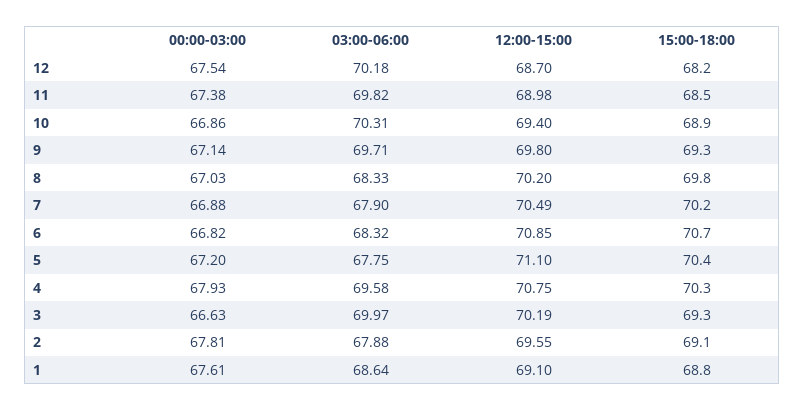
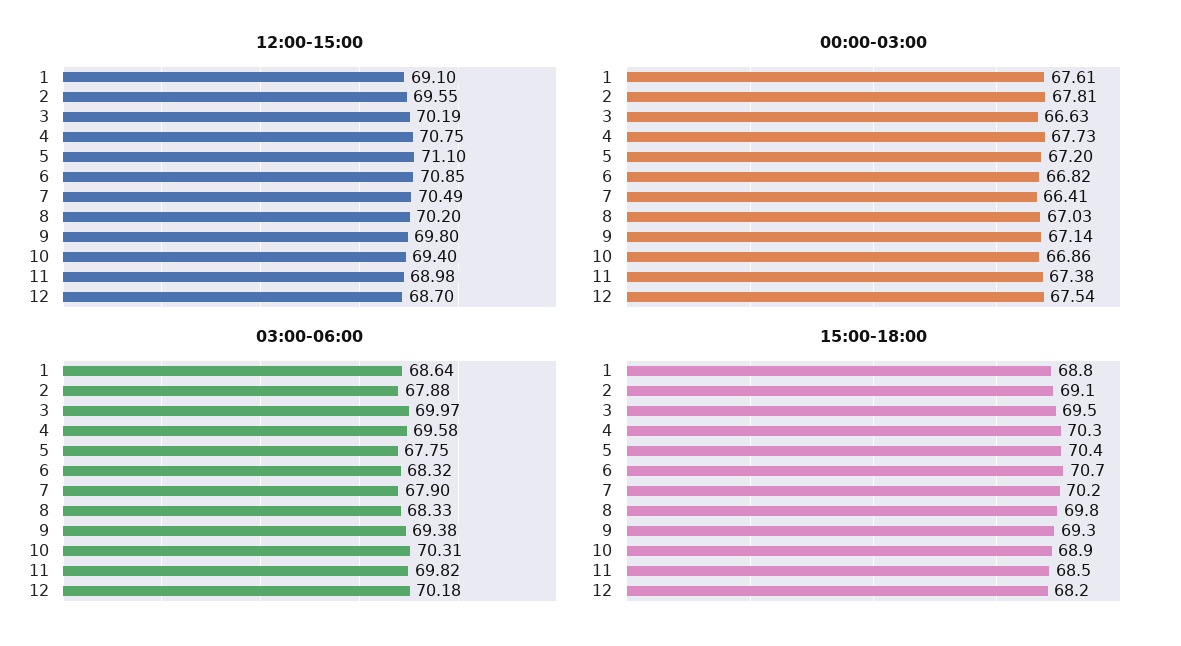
  {
    "00:00-03:00": {
      "12": 67.54,
      "11": 67.38,
      "10": 66.86,
      "9": 67.14,
      "8": 67.03,
-     "7": 66.88,
+     "7": 66.41,
      "6": 66.82,
      "5": 67.2,
-     "4": 67.93,
+     "4": 67.73,
      "3": 66.63,
      "2": 67.81,
      "1": 67.61
    },
    "03:00-06:00": {
      "12": 70.18,
      "11": 69.82,
      "10": 70.31,
-     "9": 69.71,
+     "9": 69.38,
      "8": 68.33,
      "7": 67.9,
      "6": 68.32,
      "5": 67.75,
      "4": 69.58,
      "3": 69.97,
      "2": 67.88,
      "1": 68.64
    },
    "12:00-15:00": {
      "12": 68.7,
      "11": 68.98,
      "10": 69.4,
      "9": 69.8,
      "8": 70.2,
      "7": 70.49,
      "6": 70.85,
      "5": 71.1,
      "4": 70.75,
      "3": 70.19,
      "2": 69.55,
      "1": 69.1
    },
    "15:00-18:00": {
      "12": 68.2,
      "11": 68.5,
      "10": 68.9,
      "9": 69.3,
      "8": 69.8,
      "7": 70.2,
      "6": 70.7,
      "5": 70.4,
      "4": 70.3,
-     "3": 69.3,
+     "3": 69.5,
      "2": 69.1,
      "1": 68.8
    }
  }

